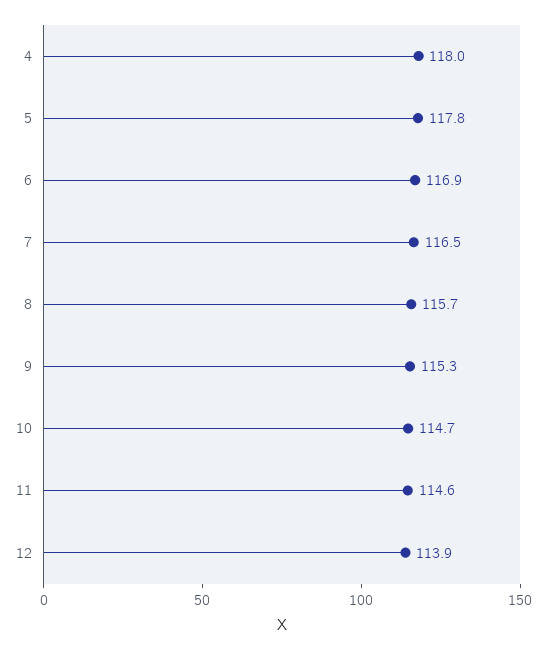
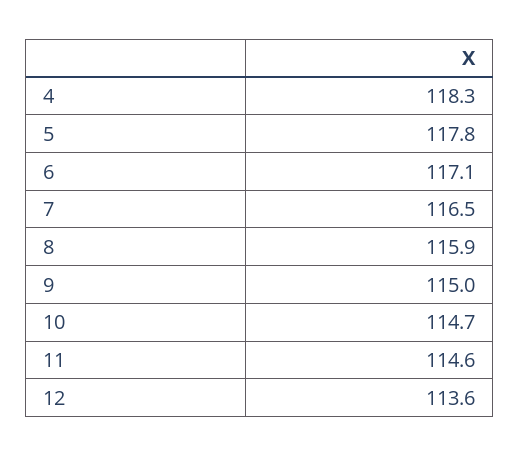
  {
-   "4": 118,
+   "4": 118.3,
    "5": 117.8,
-   "6": 116.9,
+   "6": 117.1,
    "7": 116.5,
-   "8": 115.7,
+   "8": 115.9,
-   "9": 115.3,
+   "9": 115,
    "10": 114.7,
    "11": 114.6,
-   "12": 113.9
+   "12": 113.6
  }

